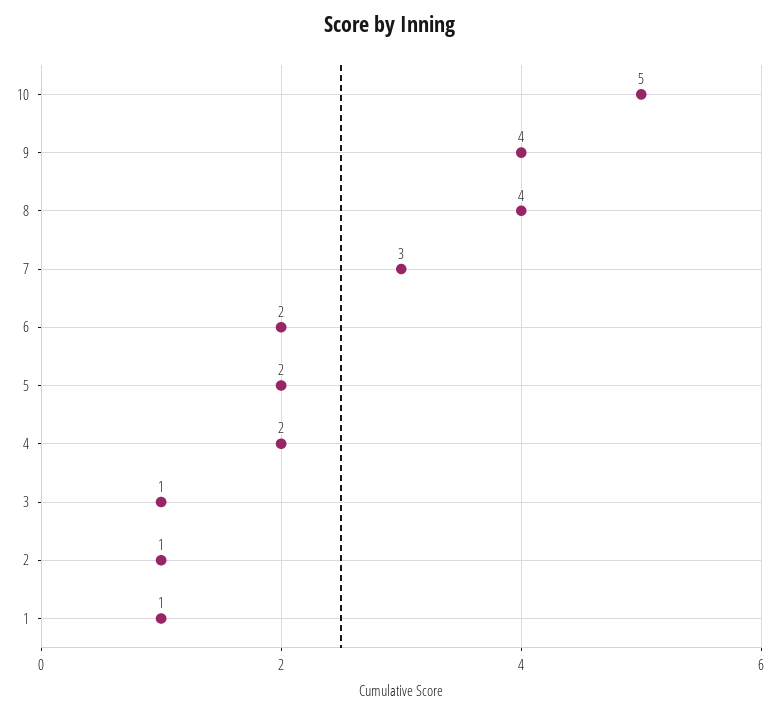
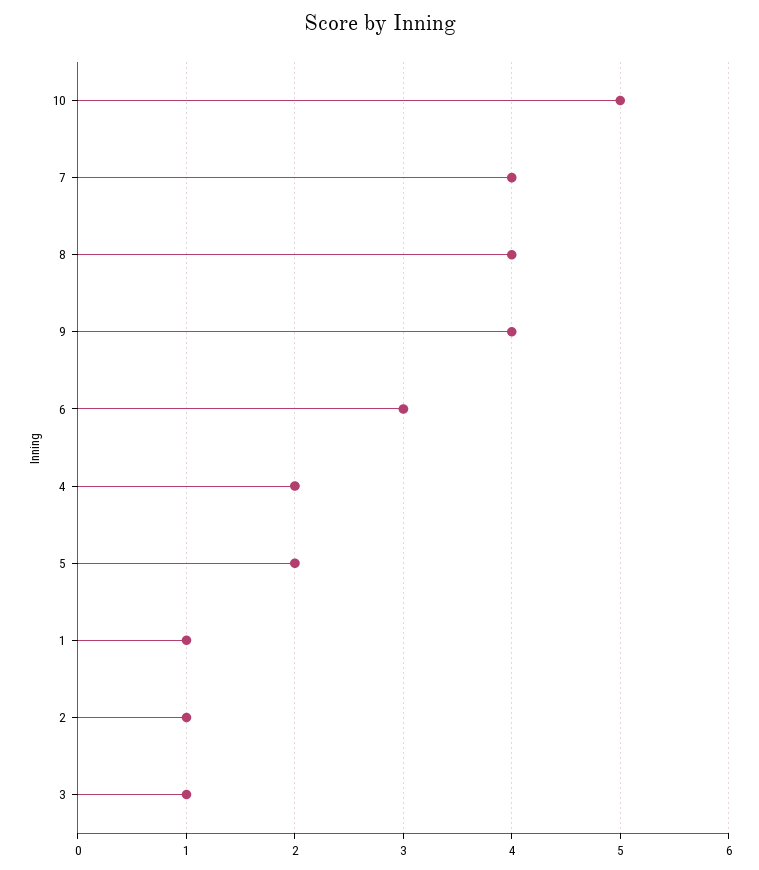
  {
    "10": 5,
    "9": 4,
    "8": 4,
-   "7": 3,
+   "7": 4,
-   "6": 2,
+   "6": 3,
    "5": 2,
    "4": 2,
    "3": 1,
    "2": 1,
    "1": 1
  }

